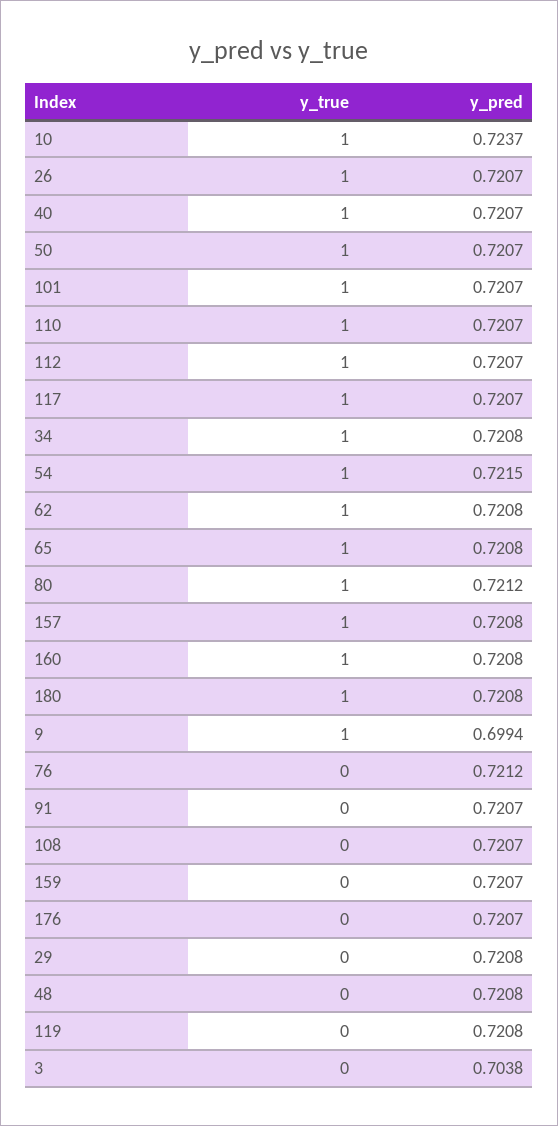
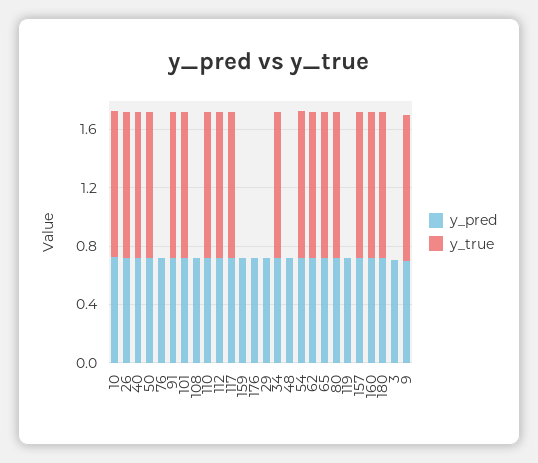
  {
    "y_true": {
      "10": 1,
      "26": 1,
      "40": 1,
      "50": 1,
      "101": 1,
      "110": 1,
      "112": 1,
      "117": 1,
      "34": 1,
      "54": 1,
      "62": 1,
      "65": 1,
      "80": 1,
      "157": 1,
      "160": 1,
      "180": 1,
      "9": 1,
      "76": 0,
-     "91": 0,
+     "91": 1,
      "108": 0,
      "159": 0,
      "176": 0,
      "29": 0,
      "48": 0,
      "119": 0,
      "3": 0
    },
    "y_pred": {
      "10": 0.7237,
      "26": 0.7207,
      "40": 0.7207,
      "50": 0.7207,
      "101": 0.7207,
      "110": 0.7207,
      "112": 0.7207,
      "117": 0.7207,
      "34": 0.7208,
      "54": 0.7215,
      "62": 0.7208,
      "65": 0.7208,
      "80": 0.7212,
      "157": 0.7208,
      "160": 0.7208,
      "180": 0.7208,
      "9": 0.6994,
      "76": 0.7212,
      "91": 0.7207,
      "108": 0.7207,
      "159": 0.7207,
      "176": 0.7207,
      "29": 0.7208,
      "48": 0.7208,
      "119": 0.7208,
      "3": 0.7038
    }
  }

